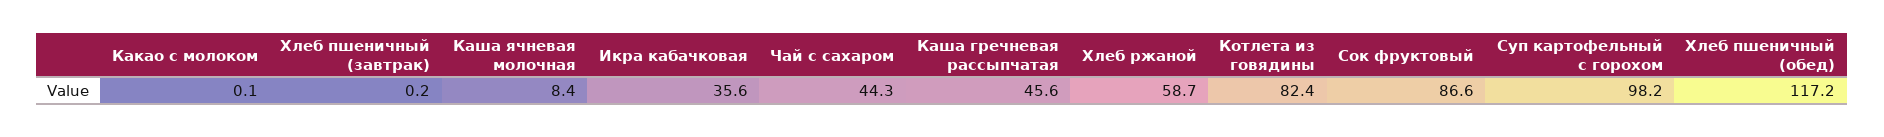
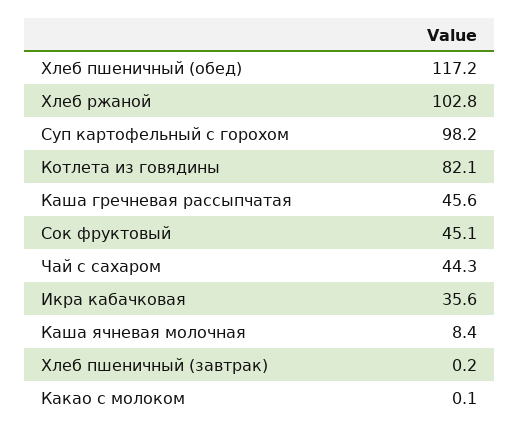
  {
    "Какао с молоком": 0.1,
    "Хлеб пшеничный (завтрак)": 0.2,
    "Каша ячневая молочная": 8.4,
    "Икра кабачковая": 35.6,
    "Чай с сахаром": 44.3,
    "Каша гречневая рассыпчатая": 45.6,
-   "Хлеб ржаной": 58.7,
+   "Хлеб ржаной": 102.8,
-   "Котлета из говядины": 82.4,
+   "Котлета из говядины": 82.1,
-   "Сок фруктовый": 86.6,
+   "Сок фруктовый": 45.1,
    "Суп картофельный с горохом": 98.2,
    "Хлеб пшеничный (обед)": 117.2
  }

